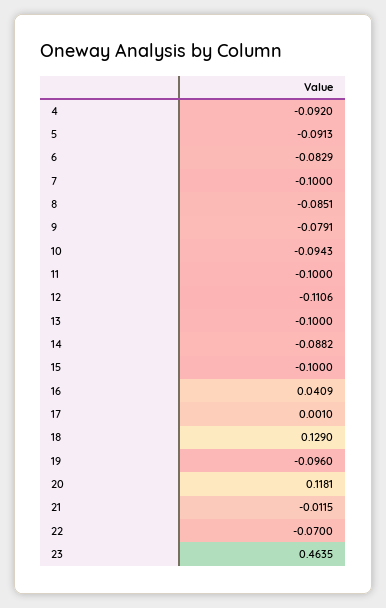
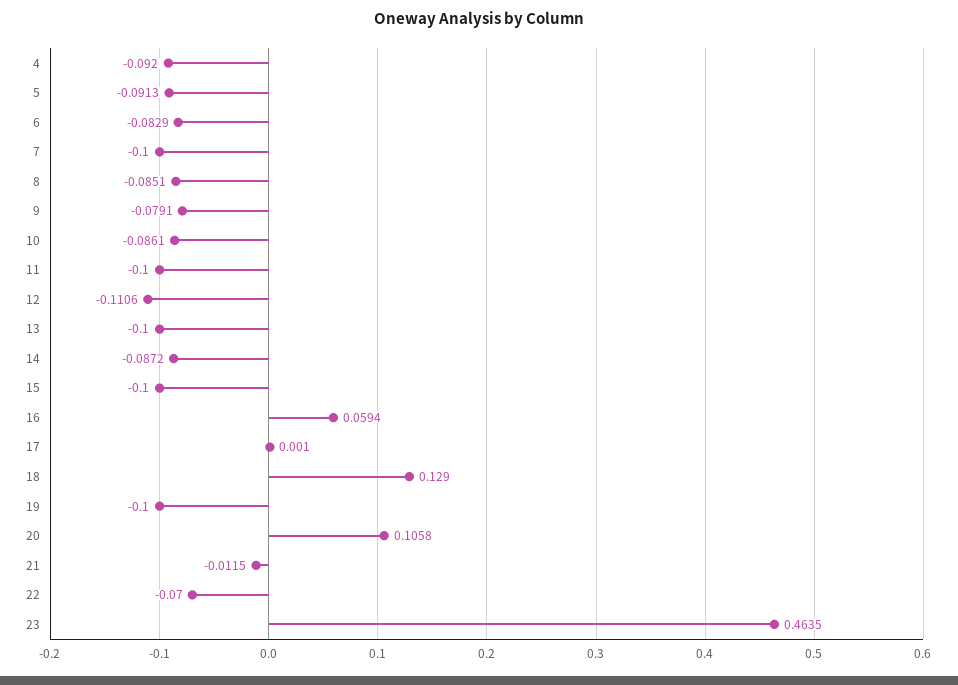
  {
    "4": -0.092,
    "5": -0.0913,
    "6": -0.0829,
    "7": -0.1,
    "8": -0.0851,
    "9": -0.0791,
-   "10": -0.0943,
+   "10": -0.0861,
    "11": -0.1,
    "12": -0.1106,
    "13": -0.1,
-   "14": -0.0882,
+   "14": -0.0872,
    "15": -0.1,
-   "16": 0.0409,
+   "16": 0.0594,
    "17": 0.001,
    "18": 0.129,
-   "19": -0.096,
+   "19": -0.1,
-   "20": 0.1181,
+   "20": 0.1058,
    "21": -0.0115,
    "22": -0.07,
    "23": 0.4635
  }

